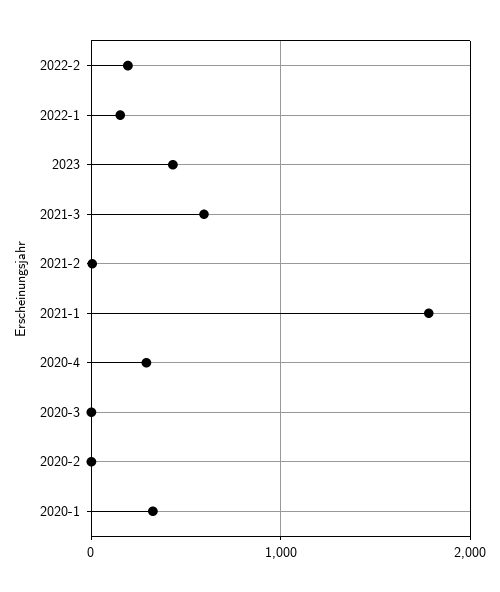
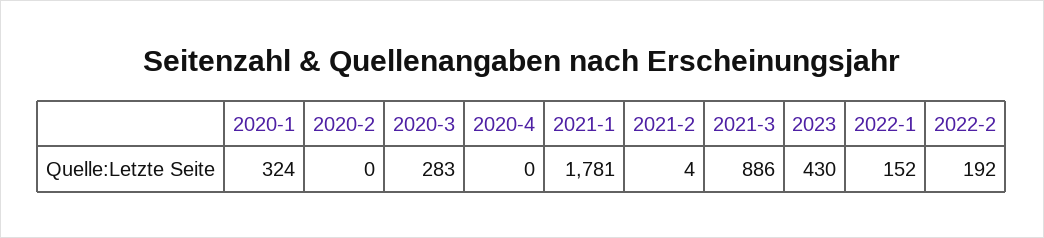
  {
    "2022-2": 192,
    "2022-1": 152,
    "2023": 430,
-   "2021-3": 600,
+   "2021-3": 886,
    "2021-2": 4,
    "2021-1": 1781,
-   "2020-4": 300,
+   "2020-4": 0,
-   "2020-3": 0,
+   "2020-3": 283,
    "2020-2": 0,
    "2020-1": 324
  }

